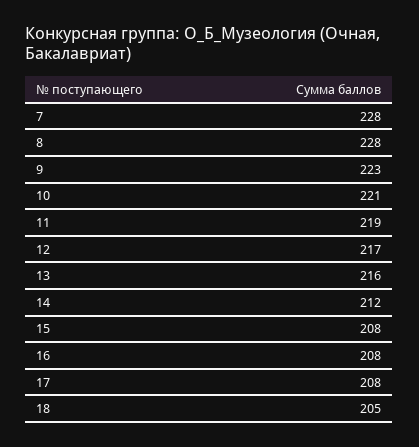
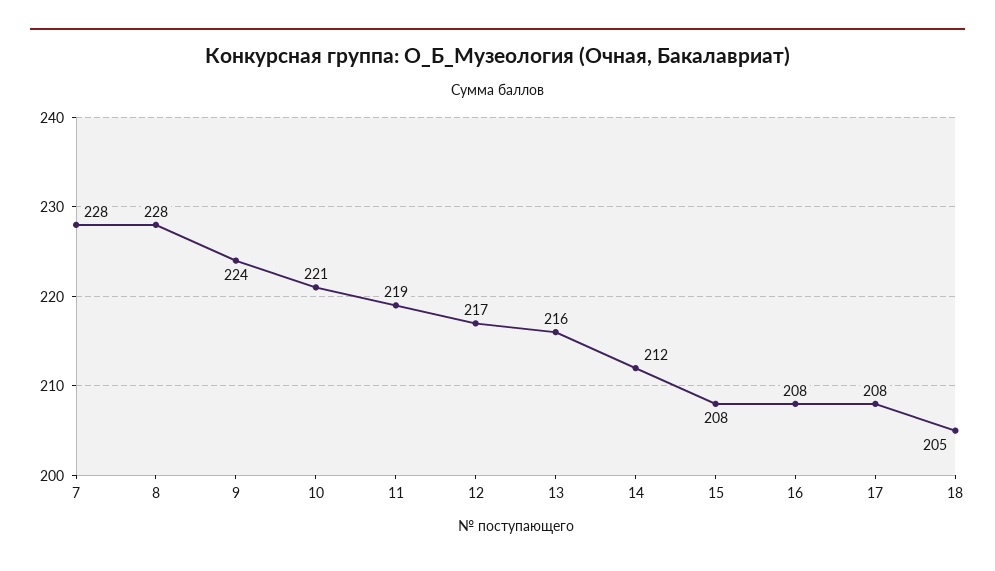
  {
    "7": 228,
    "8": 228,
-   "9": 223,
+   "9": 224,
    "10": 221,
    "11": 219,
    "12": 217,
    "13": 216,
    "14": 212,
    "15": 208,
    "16": 208,
    "17": 208,
    "18": 205
  }

